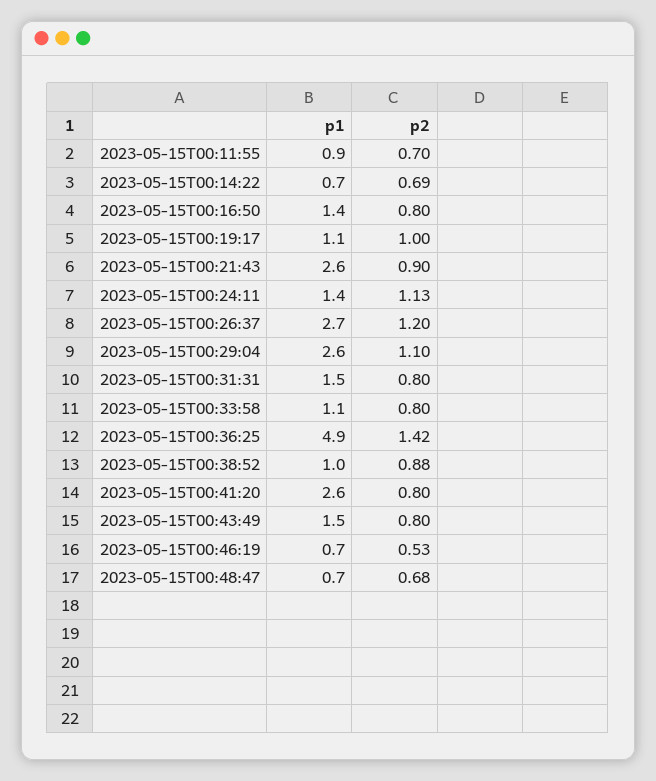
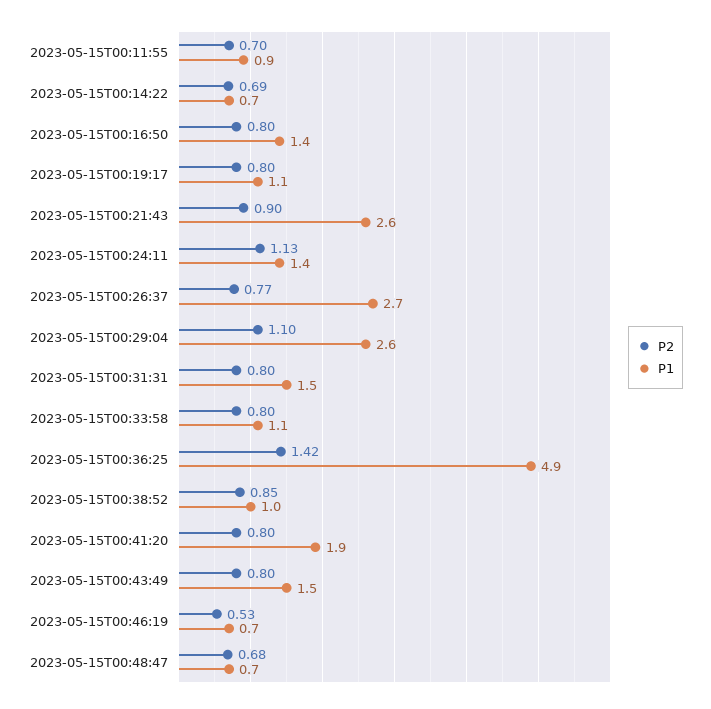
  {
    "p1": {
      "2023-05-15T00:11:55": 0.9,
      "2023-05-15T00:14:22": 0.7,
      "2023-05-15T00:16:50": 1.4,
      "2023-05-15T00:19:17": 1.1,
      "2023-05-15T00:21:43": 2.6,
      "2023-05-15T00:24:11": 1.4,
      "2023-05-15T00:26:37": 2.7,
      "2023-05-15T00:29:04": 2.6,
      "2023-05-15T00:31:31": 1.5,
      "2023-05-15T00:33:58": 1.1,
      "2023-05-15T00:36:25": 4.9,
      "2023-05-15T00:38:52": 1,
-     "2023-05-15T00:41:20": 2.6,
+     "2023-05-15T00:41:20": 1.9,
      "2023-05-15T00:43:49": 1.5,
      "2023-05-15T00:46:19": 0.7,
      "2023-05-15T00:48:47": 0.7
    },
    "p2": {
      "2023-05-15T00:11:55": 0.7,
      "2023-05-15T00:14:22": 0.69,
      "2023-05-15T00:16:50": 0.8,
-     "2023-05-15T00:19:17": 1,
+     "2023-05-15T00:19:17": 0.8,
      "2023-05-15T00:21:43": 0.9,
      "2023-05-15T00:24:11": 1.13,
-     "2023-05-15T00:26:37": 1.2,
+     "2023-05-15T00:26:37": 0.77,
      "2023-05-15T00:29:04": 1.1,
      "2023-05-15T00:31:31": 0.8,
      "2023-05-15T00:33:58": 0.8,
      "2023-05-15T00:36:25": 1.42,
-     "2023-05-15T00:38:52": 0.88,
+     "2023-05-15T00:38:52": 0.85,
      "2023-05-15T00:41:20": 0.8,
      "2023-05-15T00:43:49": 0.8,
      "2023-05-15T00:46:19": 0.53,
      "2023-05-15T00:48:47": 0.68
    }
  }

